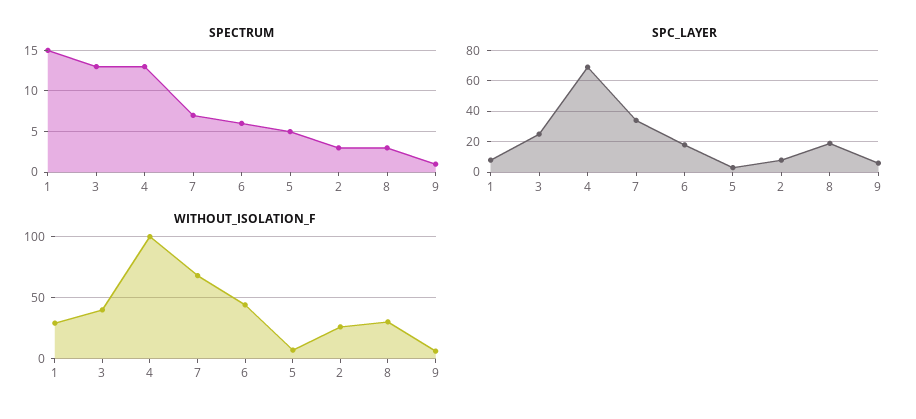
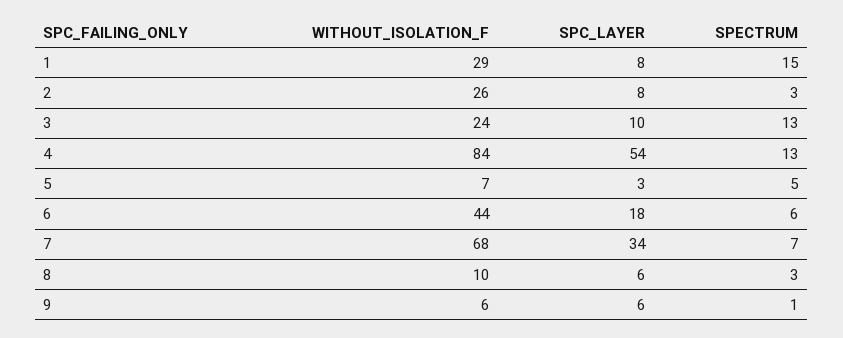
  {
    "SPECTRUM": {
      "1": 15,
      "3": 13,
      "4": 13,
      "7": 7,
      "6": 6,
      "5": 5,
      "2": 3,
      "8": 3,
      "9": 1
    },
    "SPC_LAYER": {
      "1": 8,
-     "3": 25,
+     "3": 10,
-     "4": 70,
+     "4": 54,
      "7": 34,
      "6": 18,
      "5": 3,
      "2": 8,
-     "8": 20,
+     "8": 6,
      "9": 6
    },
    "WITHOUT_ISOLATION_F": {
      "1": 29,
-     "3": 40,
+     "3": 24,
-     "4": 100,
+     "4": 84,
      "7": 68,
      "6": 44,
      "5": 7,
      "2": 26,
-     "8": 30,
+     "8": 10,
      "9": 6
    }
  }

